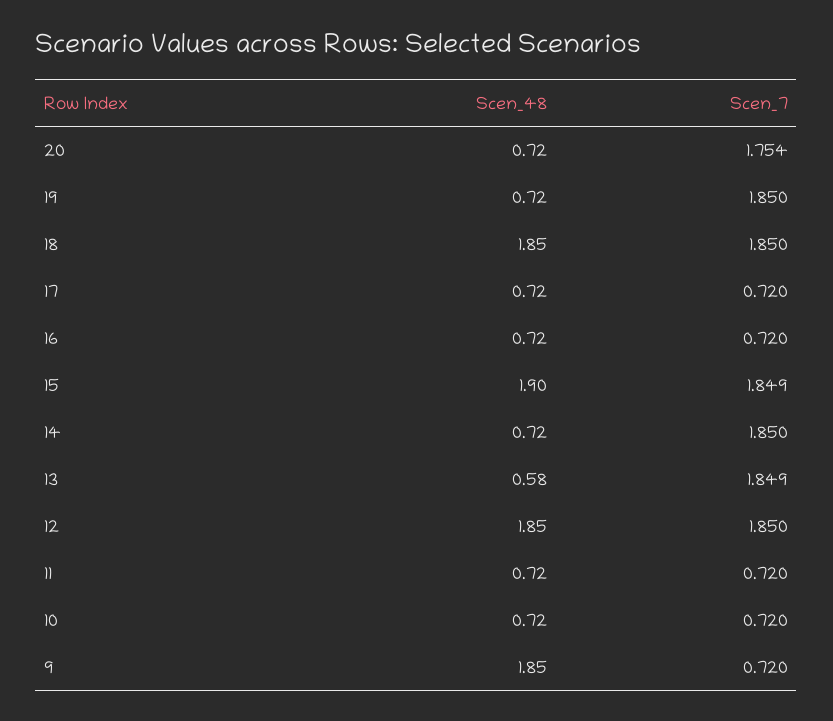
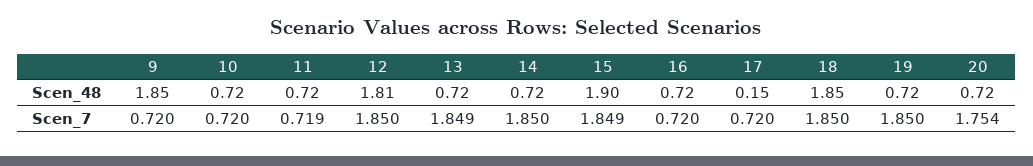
  {
    "Scen_48": {
      "20": 0.72,
      "19": 0.72,
      "18": 1.85,
-     "17": 0.72,
+     "17": 0.15,
      "16": 0.72,
      "15": 1.9,
      "14": 0.72,
-     "13": 0.58,
+     "13": 0.72,
-     "12": 1.85,
+     "12": 1.81,
      "11": 0.72,
      "10": 0.72,
      "9": 1.85
    },
    "Scen_7": {
      "20": 1.754,
      "19": 1.85,
      "18": 1.85,
      "17": 0.72,
      "16": 0.72,
      "15": 1.849,
      "14": 1.85,
      "13": 1.849,
      "12": 1.85,
-     "11": 0.72,
+     "11": 0.719,
      "10": 0.72,
      "9": 0.72
    }
  }

